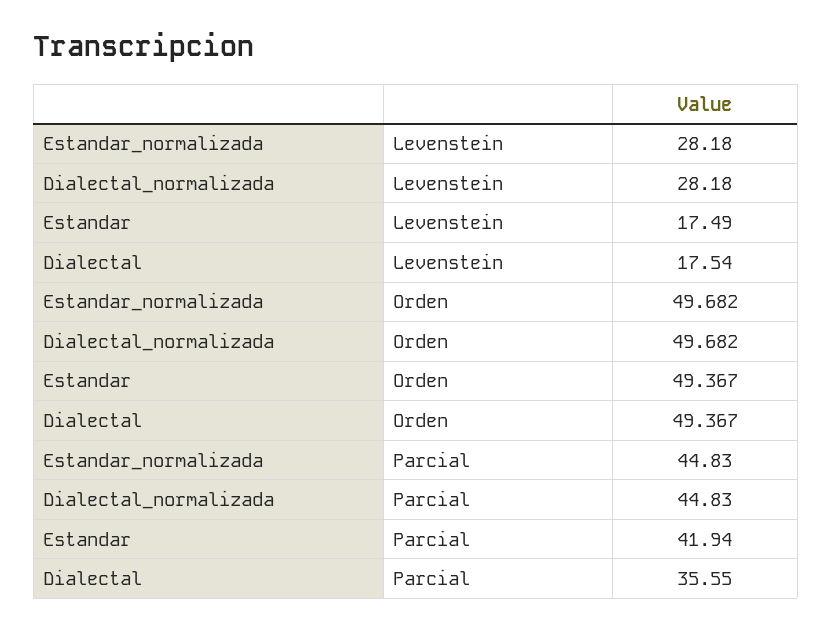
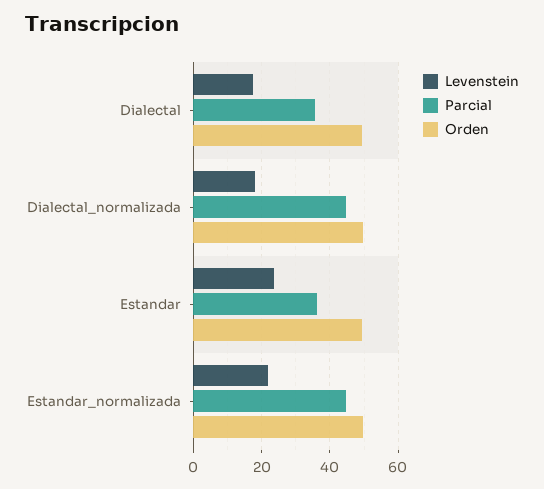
  {
    "Levenstein": {
-     "Estandar_normalizada": 28.18,
+     "Estandar_normalizada": 22,
-     "Dialectal_normalizada": 28.18,
+     "Dialectal_normalizada": 18,
-     "Estandar": 17.49,
+     "Estandar": 24,
      "Dialectal": 17.54
    },
    "Orden": {
      "Estandar_normalizada": 49.682,
      "Dialectal_normalizada": 49.682,
      "Estandar": 49.367,
      "Dialectal": 49.367
    },
    "Parcial": {
      "Estandar_normalizada": 44.83,
      "Dialectal_normalizada": 44.83,
-     "Estandar": 41.94,
+     "Estandar": 36,
      "Dialectal": 35.55
    }
  }

